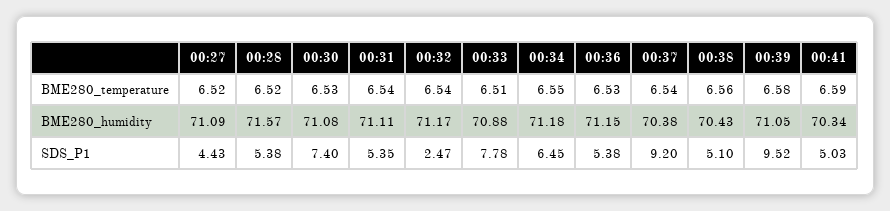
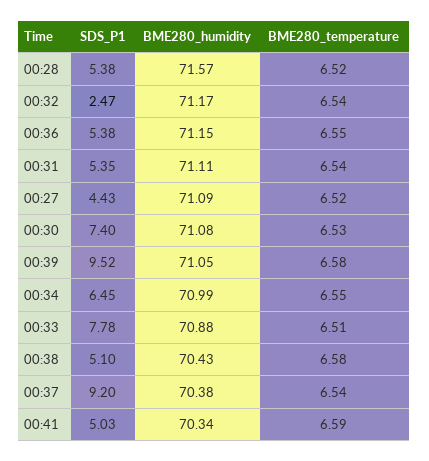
  {
    "00:27": {
      "BME280_temperature": 6.52,
      "BME280_humidity": 71.09,
      "SDS_P1": 4.43
    },
    "00:28": {
      "BME280_temperature": 6.52,
      "BME280_humidity": 71.57,
      "SDS_P1": 5.38
    },
    "00:30": {
      "BME280_temperature": 6.53,
      "BME280_humidity": 71.08,
      "SDS_P1": 7.4
    },
    "00:31": {
      "BME280_temperature": 6.54,
      "BME280_humidity": 71.11,
      "SDS_P1": 5.35
    },
    "00:32": {
      "BME280_temperature": 6.54,
      "BME280_humidity": 71.17,
      "SDS_P1": 2.47
    },
    "00:33": {
      "BME280_temperature": 6.51,
      "BME280_humidity": 70.88,
      "SDS_P1": 7.78
    },
    "00:34": {
      "BME280_temperature": 6.55,
-     "BME280_humidity": 71.18,
+     "BME280_humidity": 70.99,
      "SDS_P1": 6.45
    },
    "00:36": {
-     "BME280_temperature": 6.53,
+     "BME280_temperature": 6.55,
      "BME280_humidity": 71.15,
      "SDS_P1": 5.38
    },
    "00:37": {
      "BME280_temperature": 6.54,
      "BME280_humidity": 70.38,
      "SDS_P1": 9.2
    },
    "00:38": {
-     "BME280_temperature": 6.56,
+     "BME280_temperature": 6.58,
      "BME280_humidity": 70.43,
      "SDS_P1": 5.1
    },
    "00:39": {
      "BME280_temperature": 6.58,
      "BME280_humidity": 71.05,
      "SDS_P1": 9.52
    },
    "00:41": {
      "BME280_temperature": 6.59,
      "BME280_humidity": 70.34,
      "SDS_P1": 5.03
    }
  }

